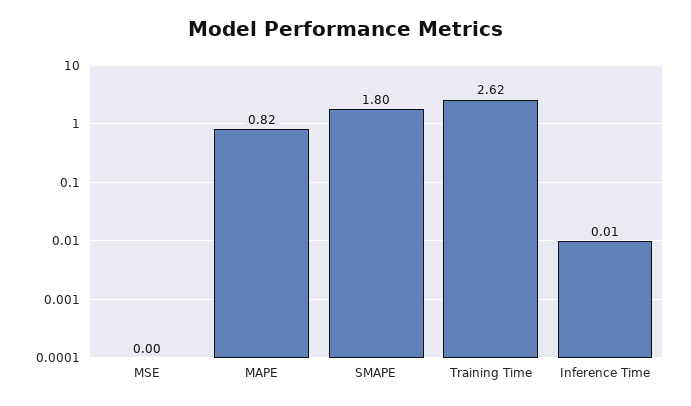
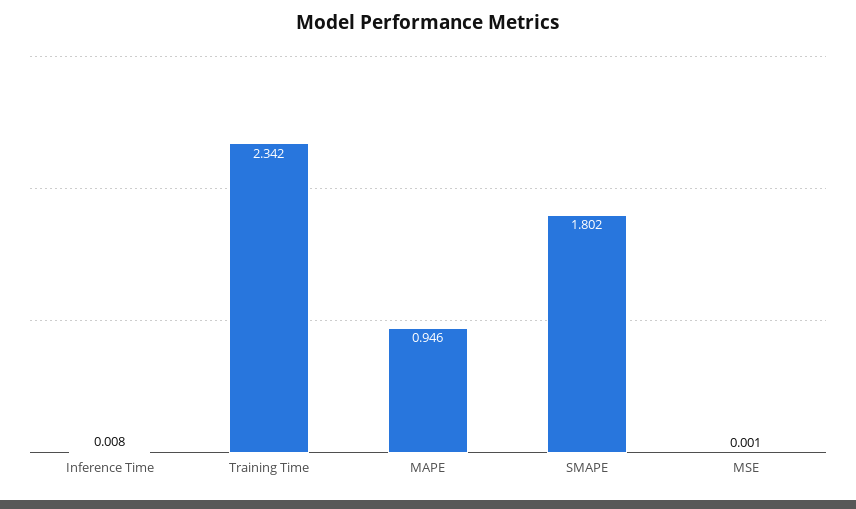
  {
    "MSE": 0.001,
-   "MAPE": 0.82,
+   "MAPE": 0.946,
    "SMAPE": 1.802,
-   "Training Time": 2.62,
+   "Training Time": 2.342,
    "Inference Time": 0.008
  }

